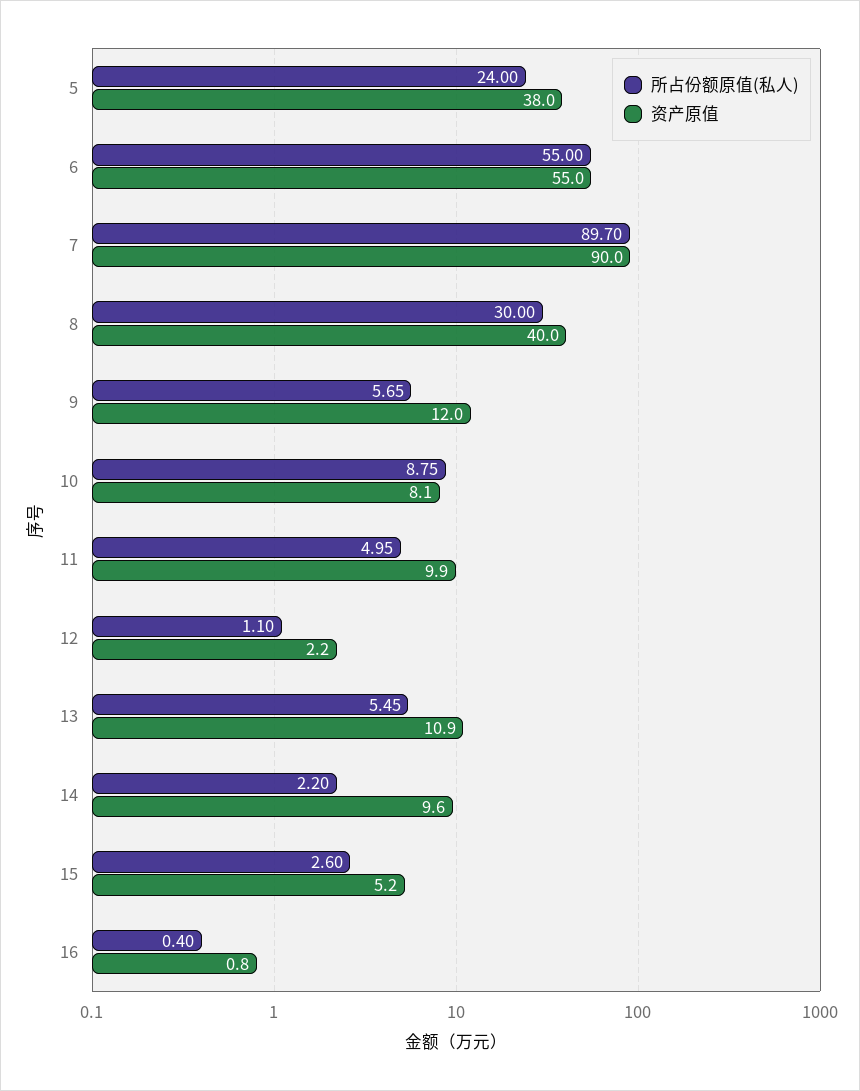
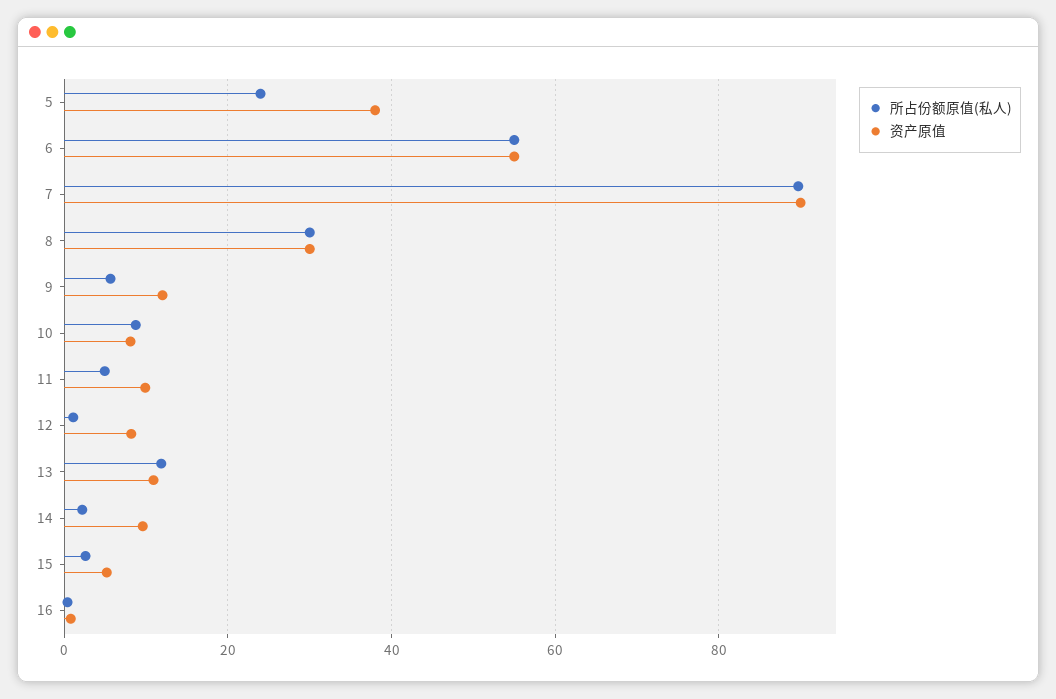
  {
    "所占份额原值(私人)": {
      "5": 24,
      "6": 55,
      "7": 89.7,
      "8": 30,
      "9": 5.65,
      "10": 8.75,
      "11": 4.95,
      "12": 1.1,
-     "13": 5.45,
+     "13": 12,
      "14": 2.2,
      "15": 2.6,
      "16": 0.4
    },
    "资产原值": {
      "5": 38,
      "6": 55,
      "7": 90,
-     "8": 40,
+     "8": 30,
      "9": 12,
      "10": 8.1,
      "11": 9.9,
-     "12": 2.2,
+     "12": 8,
      "13": 10.9,
      "14": 9.6,
      "15": 5.2,
      "16": 0.8
    }
  }

